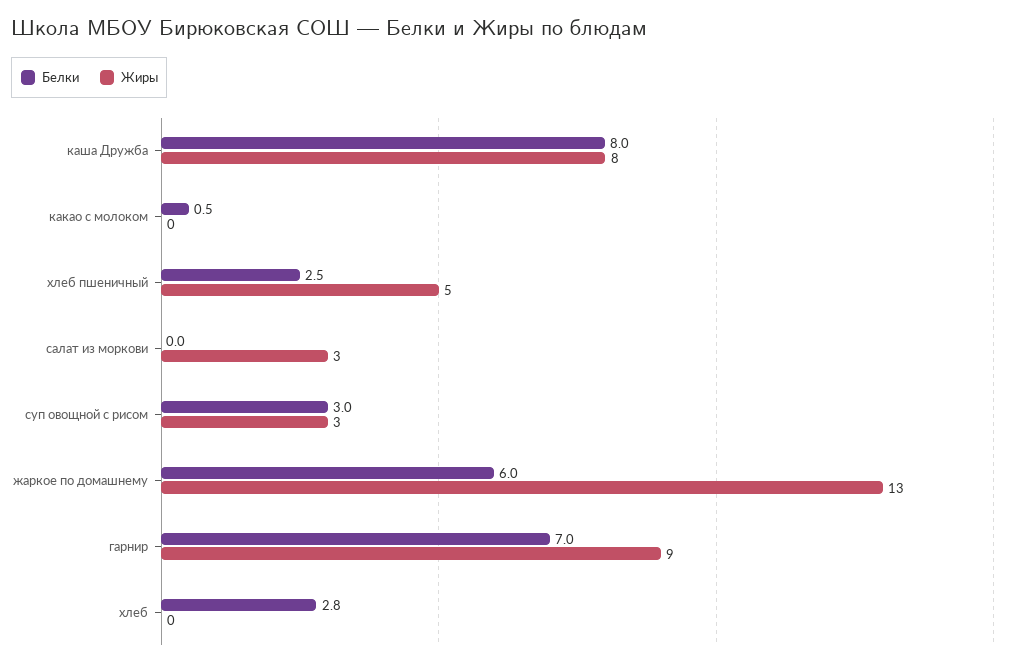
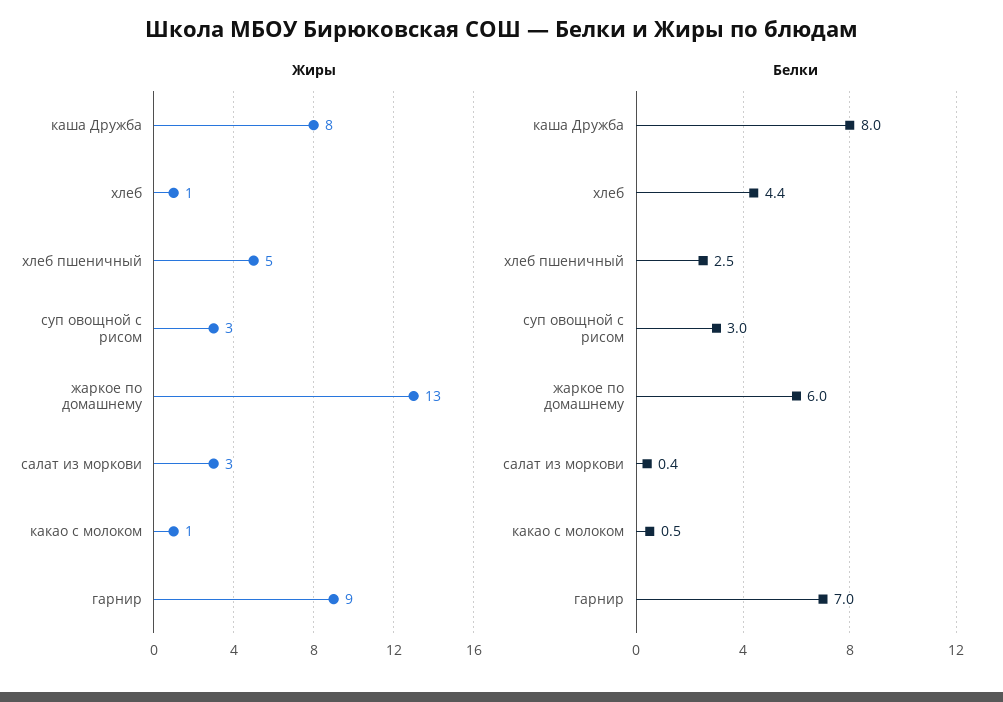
  {
    "Белки": {
      "каша Дружба": 8,
      "какао с молоком": 0.5,
      "хлеб пшеничный": 2.5,
-     "салат из моркови": 0,
+     "салат из моркови": 0.4,
      "суп овощной с рисом": 3,
      "жаркое по домашнему": 6,
      "гарнир": 7,
-     "хлеб": 2.8
+     "хлеб": 4.4
    },
    "Жиры": {
      "каша Дружба": 8,
-     "какао с молоком": 0,
+     "какао с молоком": 1,
      "хлеб пшеничный": 5,
      "салат из моркови": 3,
      "суп овощной с рисом": 3,
      "жаркое по домашнему": 13,
      "гарнир": 9,
-     "хлеб": 0
+     "хлеб": 1
    }
  }

